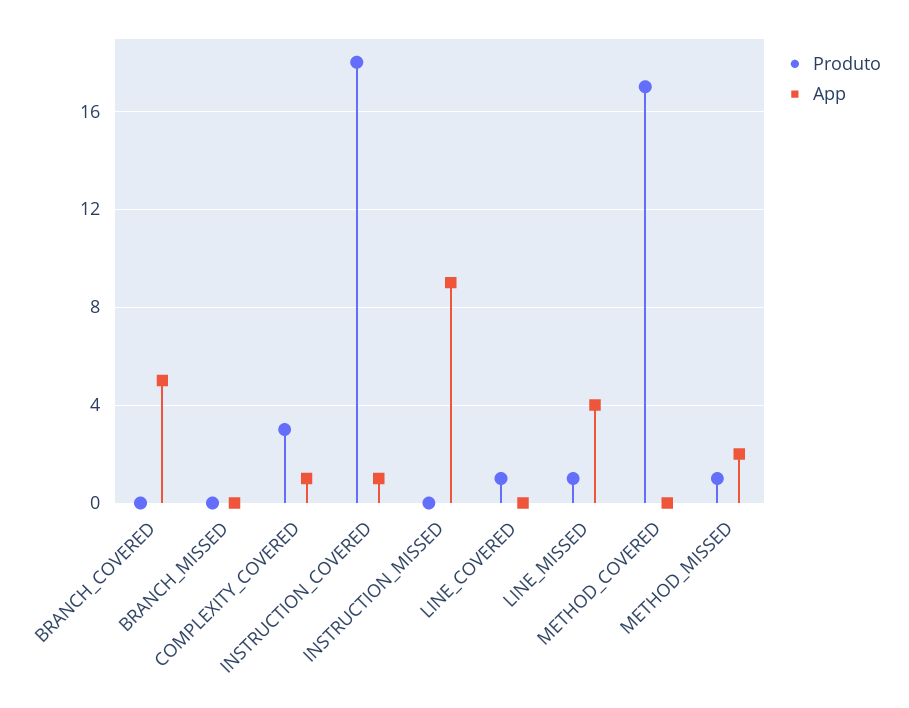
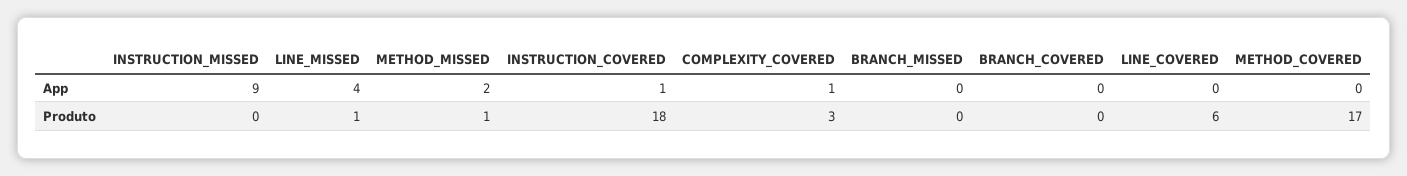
  {
    "Produto": {
      "BRANCH_COVERED": 0,
      "BRANCH_MISSED": 0,
      "COMPLEXITY_COVERED": 3,
      "INSTRUCTION_COVERED": 18,
      "INSTRUCTION_MISSED": 0,
-     "LINE_COVERED": 1,
+     "LINE_COVERED": 6,
      "LINE_MISSED": 1,
      "METHOD_COVERED": 17,
      "METHOD_MISSED": 1
    },
    "App": {
-     "BRANCH_COVERED": 5,
+     "BRANCH_COVERED": 0,
      "BRANCH_MISSED": 0,
      "COMPLEXITY_COVERED": 1,
      "INSTRUCTION_COVERED": 1,
      "INSTRUCTION_MISSED": 9,
      "LINE_COVERED": 0,
      "LINE_MISSED": 4,
      "METHOD_COVERED": 0,
      "METHOD_MISSED": 2
    }
  }

